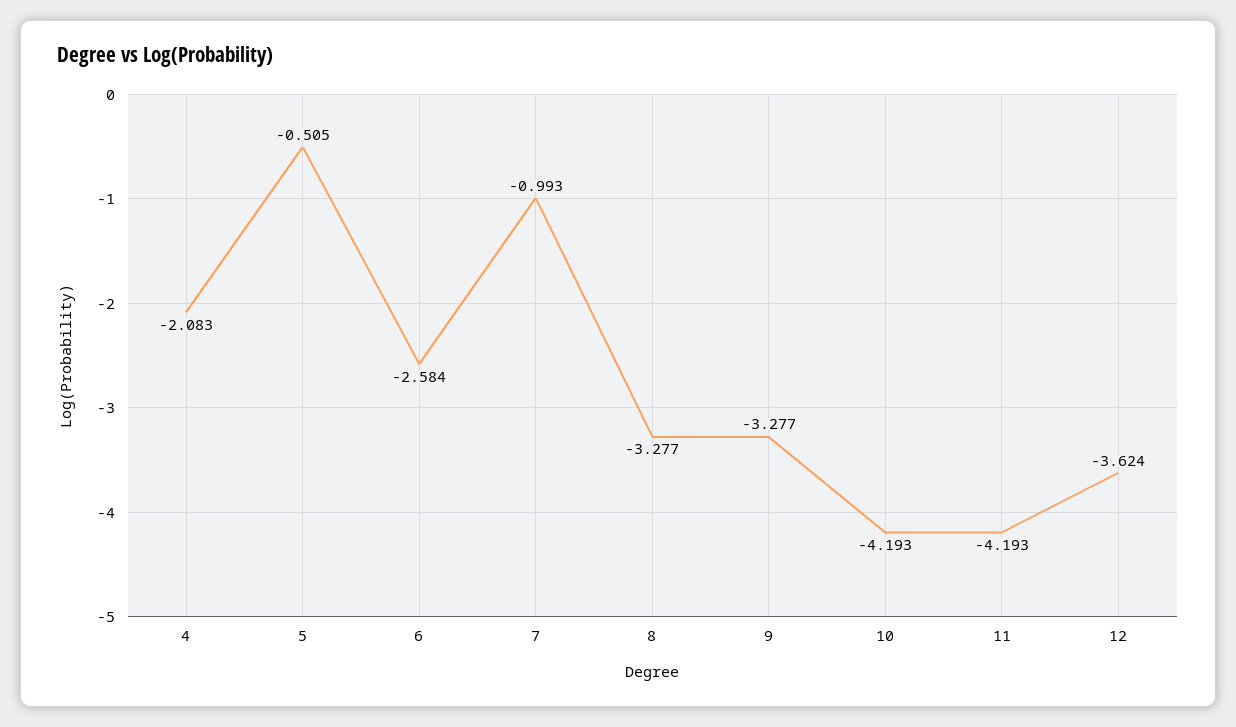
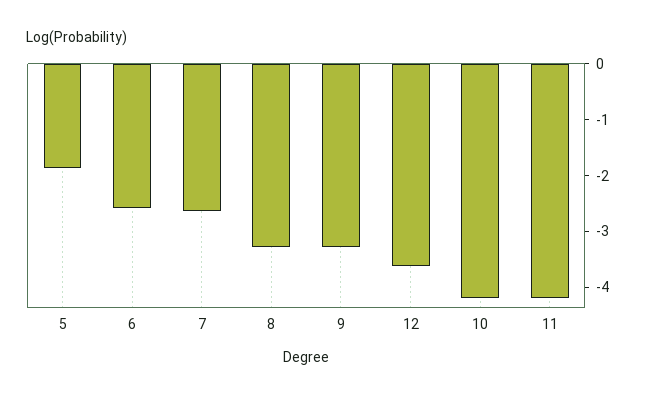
  {
-   "4": -2.083,
-   "5": -0.505,
+   "5": -1.8,
    "6": -2.584,
-   "7": -0.993,
+   "7": -2.6,
    "8": -3.277,
    "9": -3.277,
    "10": -4.193,
    "11": -4.193,
    "12": -3.624
  }

